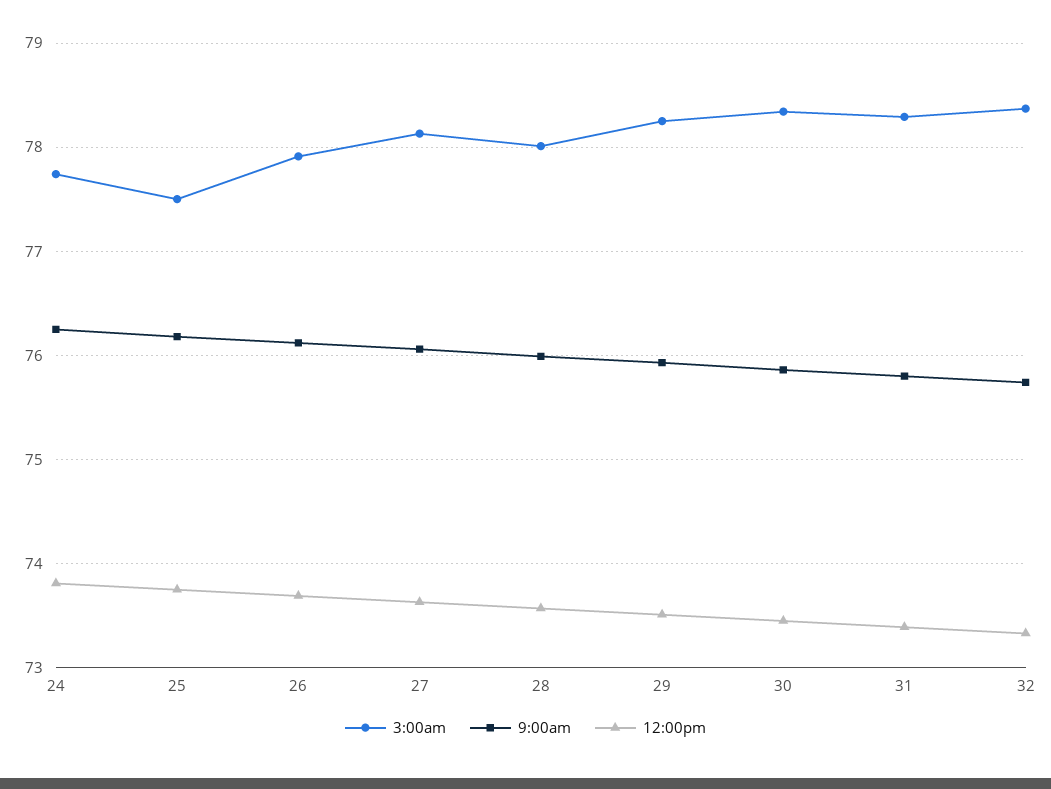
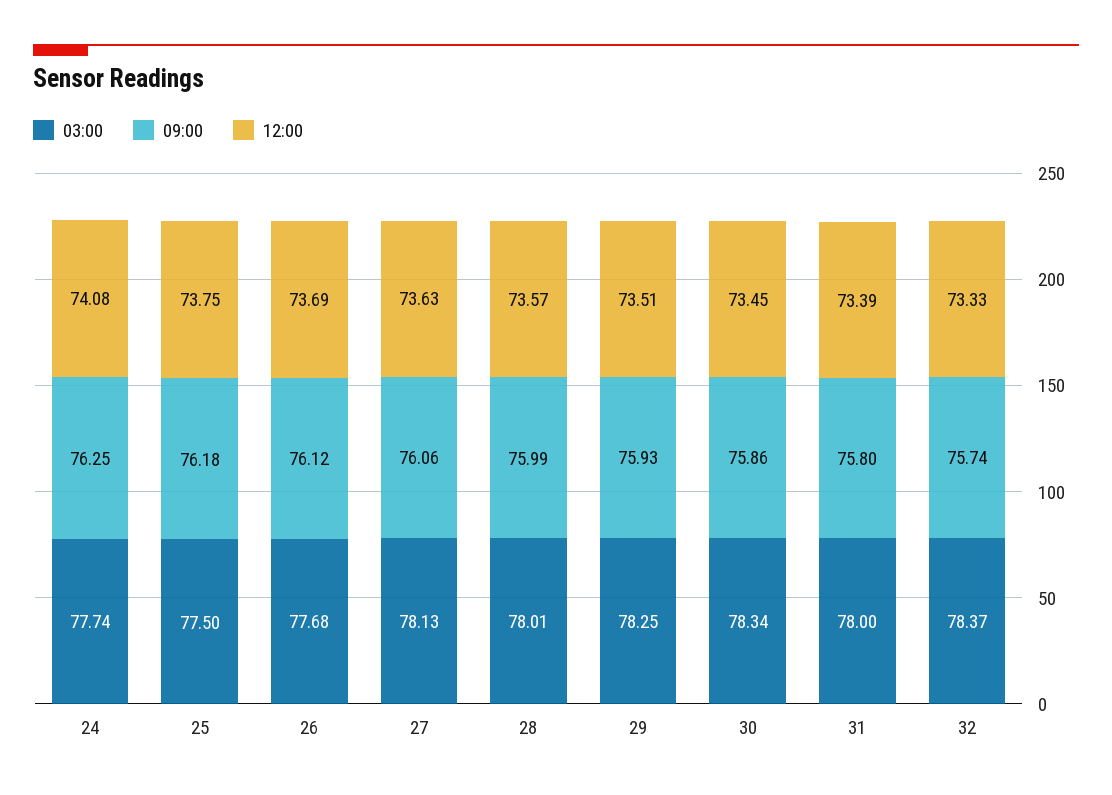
  {
    "3:00am": {
      "24": 77.74,
      "25": 77.5,
-     "26": 77.9,
+     "26": 77.68,
      "27": 78.13,
      "28": 78.01,
      "29": 78.25,
      "30": 78.34,
-     "31": 78.3,
+     "31": 78,
      "32": 78.37
    },
    "9:00am": {
      "24": 76.25,
      "25": 76.18,
      "26": 76.12,
      "27": 76.06,
      "28": 75.99,
      "29": 75.93,
      "30": 75.86,
      "31": 75.8,
      "32": 75.74
    },
    "12:00pm": {
-     "24": 73.8,
+     "24": 74.08,
      "25": 73.75,
      "26": 73.69,
      "27": 73.63,
      "28": 73.57,
      "29": 73.51,
      "30": 73.45,
      "31": 73.39,
      "32": 73.33
    }
  }

